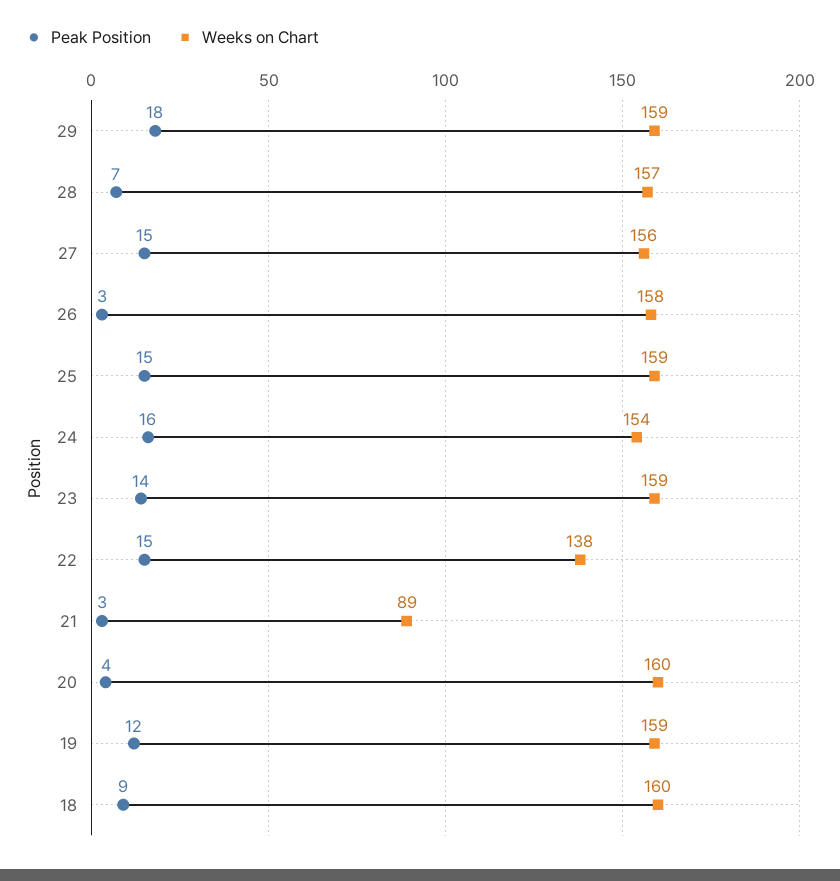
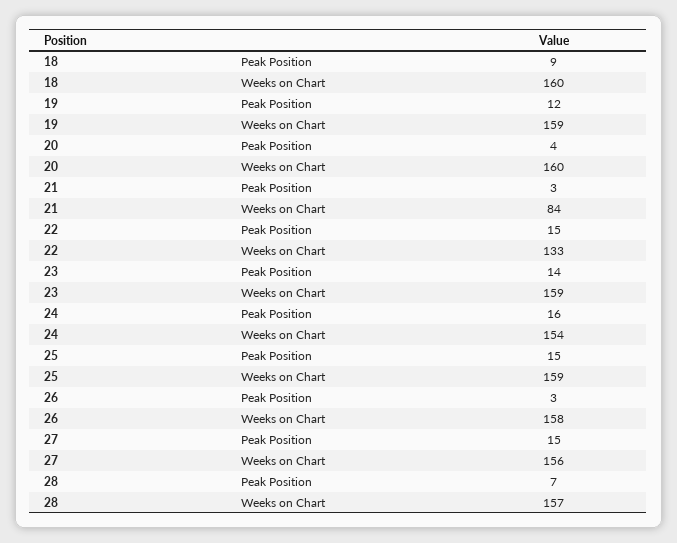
  {
    "Peak Position": {
-     "29": 18,
      "28": 7,
      "27": 15,
      "26": 3,
      "25": 15,
      "24": 16,
      "23": 14,
      "22": 15,
      "21": 3,
      "20": 4,
      "19": 12,
      "18": 9
    },
    "Weeks on Chart": {
-     "29": 159,
      "28": 157,
      "27": 156,
      "26": 158,
      "25": 159,
      "24": 154,
      "23": 159,
-     "22": 138,
+     "22": 133,
-     "21": 89,
+     "21": 84,
      "20": 160,
      "19": 159,
      "18": 160
    }
  }

